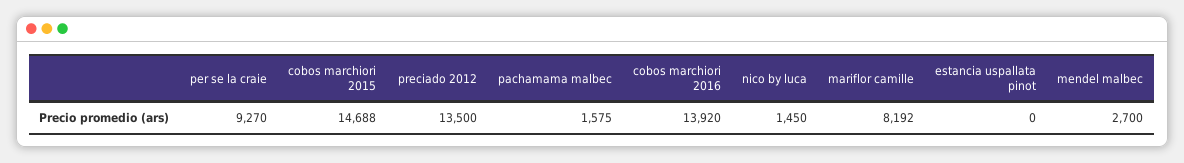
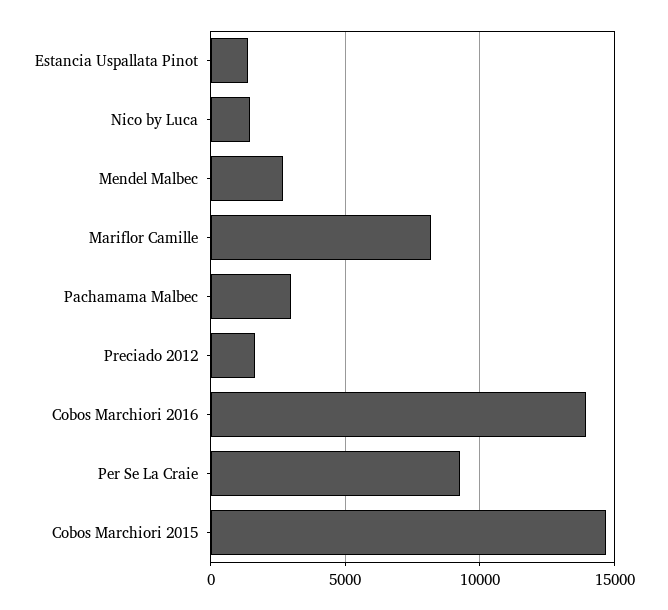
  {
    "per se la craie": 9270,
    "cobos marchiori 2015": 14688,
-   "preciado 2012": 13500,
+   "preciado 2012": 1500,
-   "pachamama malbec": 1575,
+   "pachamama malbec": 3000,
    "cobos marchiori 2016": 13920,
    "nico by luca": 1450,
    "mariflor camille": 8192,
-   "estancia uspallata pinot": 0,
+   "estancia uspallata pinot": 1500,
    "mendel malbec": 2700
  }

